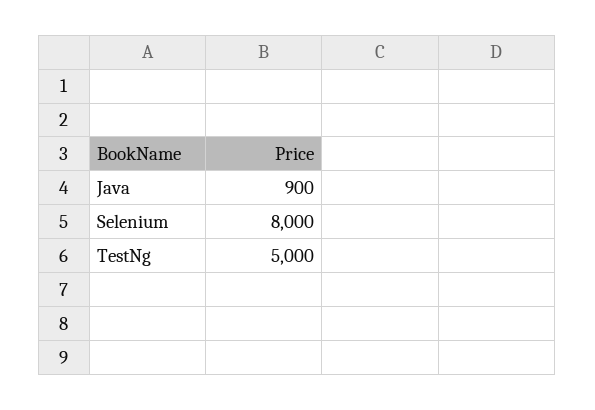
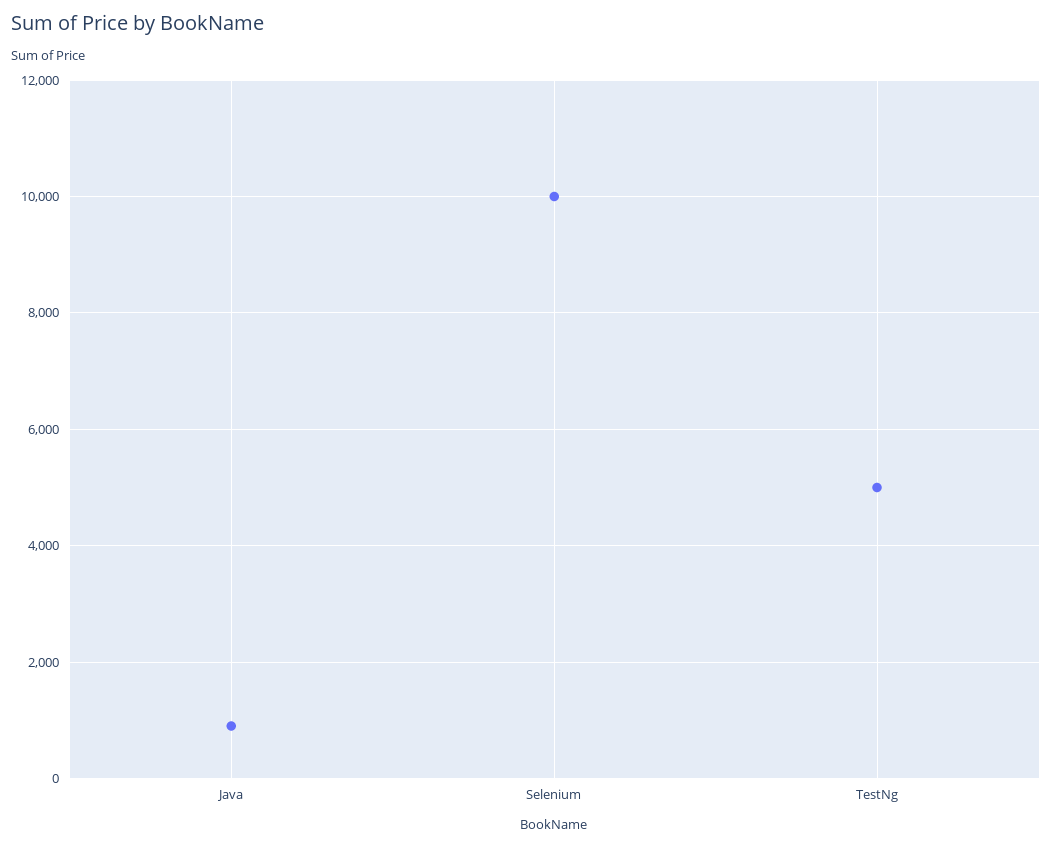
  {
    "Java": 900,
-   "Selenium": 8000,
+   "Selenium": 10000,
    "TestNg": 5000
  }

